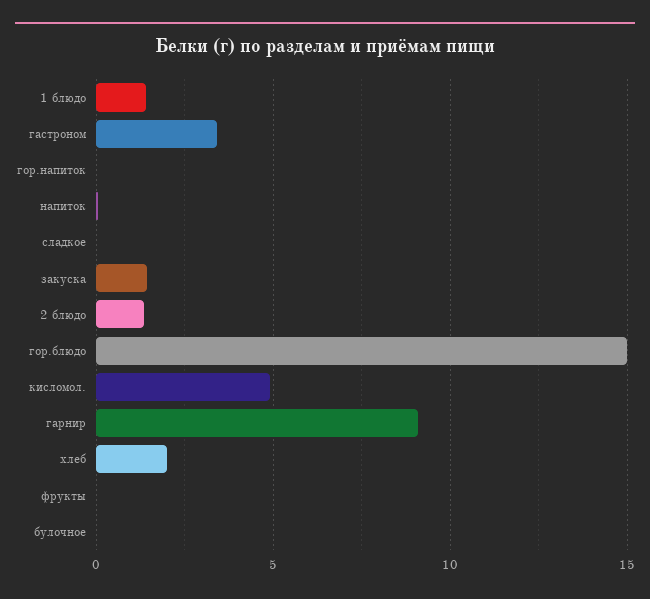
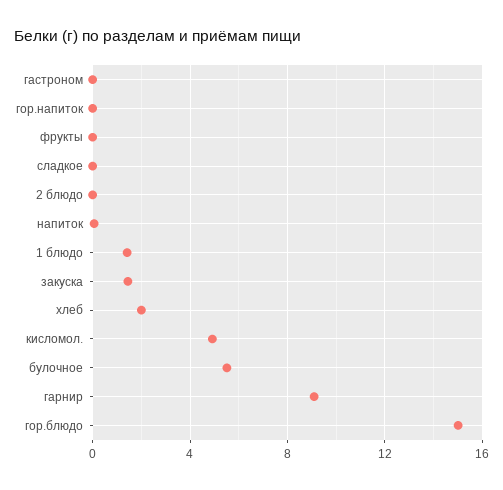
  {
    "1 блюдо": 1.5,
-   "гастроном": 3.5,
+   "гастроном": 0,
    "гор.напиток": 0,
    "напиток": 0,
    "сладкое": 0,
    "закуска": 1.5,
-   "2 блюдо": 1.5,
+   "2 блюдо": 0,
    "гор.блюдо": 15,
    "кисломол.": 5,
    "гарнир": 9,
    "хлеб": 2,
    "фрукты": 0,
-   "булочное": 0
+   "булочное": 5.5
  }

